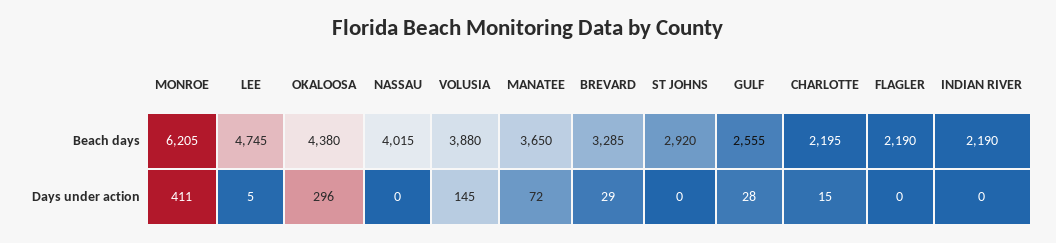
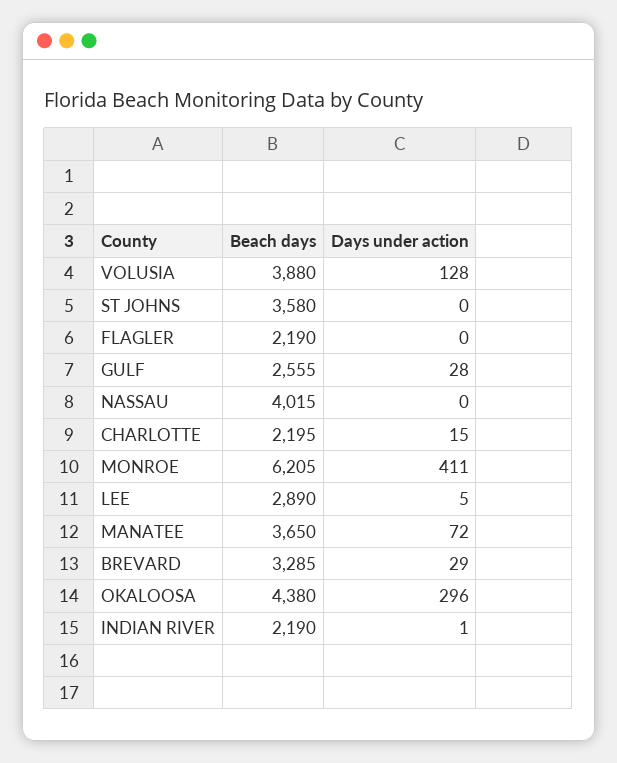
  {
    "MONROE": {
      "Beach days": 6205,
      "Days under action": 411
    },
    "LEE": {
-     "Beach days": 4745,
+     "Beach days": 2890,
      "Days under action": 5
    },
    "OKALOOSA": {
      "Beach days": 4380,
      "Days under action": 296
    },
    "NASSAU": {
      "Beach days": 4015,
      "Days under action": 0
    },
    "VOLUSIA": {
      "Beach days": 3880,
-     "Days under action": 145
+     "Days under action": 128
    },
    "MANATEE": {
      "Beach days": 3650,
      "Days under action": 72
    },
    "BREVARD": {
      "Beach days": 3285,
      "Days under action": 29
    },
    "ST JOHNS": {
-     "Beach days": 2920,
+     "Beach days": 3580,
      "Days under action": 0
    },
    "GULF": {
      "Beach days": 2555,
      "Days under action": 28
    },
    "CHARLOTTE": {
      "Beach days": 2195,
      "Days under action": 15
    },
    "FLAGLER": {
      "Beach days": 2190,
      "Days under action": 0
    },
    "INDIAN RIVER": {
      "Beach days": 2190,
-     "Days under action": 0
+     "Days under action": 1
    }
  }

